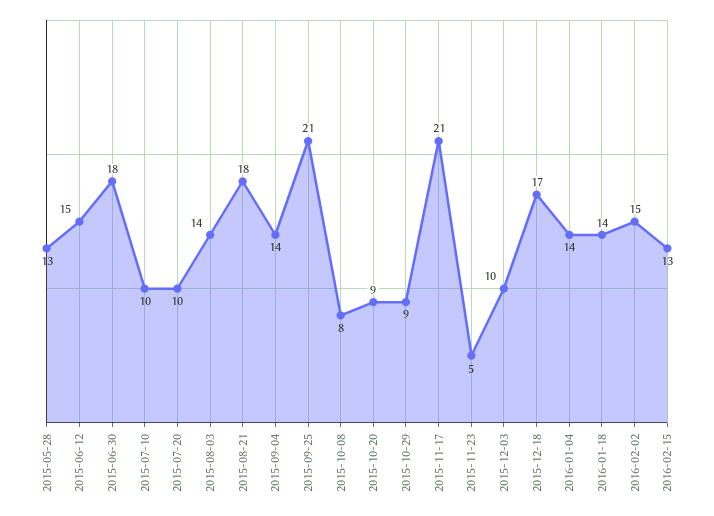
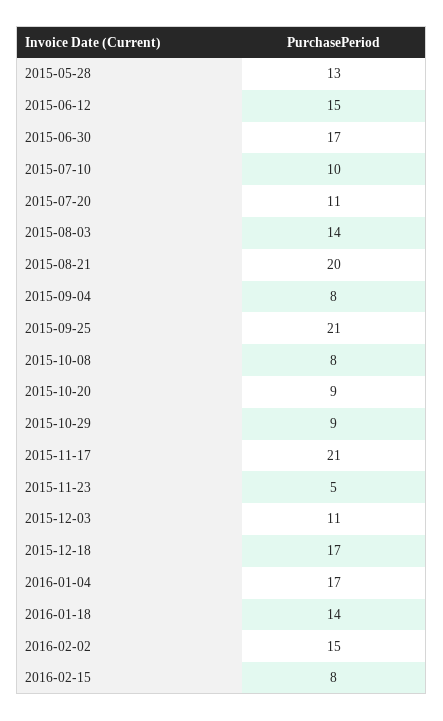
  {
    "2015-05-28": 13,
    "2015-06-12": 15,
-   "2015-06-30": 18,
+   "2015-06-30": 17,
    "2015-07-10": 10,
-   "2015-07-20": 10,
+   "2015-07-20": 11,
    "2015-08-03": 14,
-   "2015-08-21": 18,
+   "2015-08-21": 20,
-   "2015-09-04": 14,
+   "2015-09-04": 8,
    "2015-09-25": 21,
    "2015-10-08": 8,
    "2015-10-20": 9,
    "2015-10-29": 9,
    "2015-11-17": 21,
    "2015-11-23": 5,
-   "2015-12-03": 10,
+   "2015-12-03": 11,
    "2015-12-18": 17,
-   "2016-01-04": 14,
+   "2016-01-04": 17,
    "2016-01-18": 14,
    "2016-02-02": 15,
-   "2016-02-15": 13
+   "2016-02-15": 8
  }

